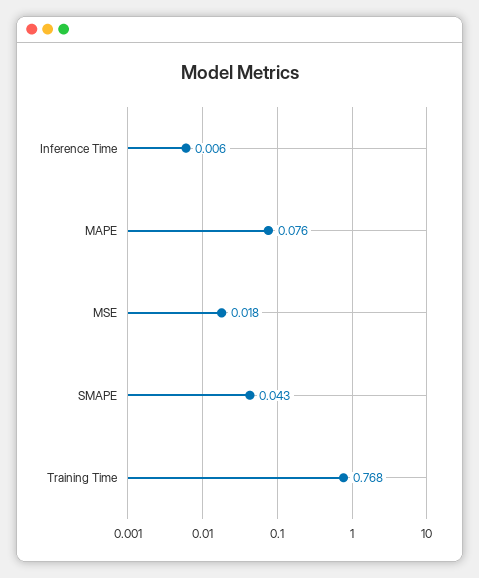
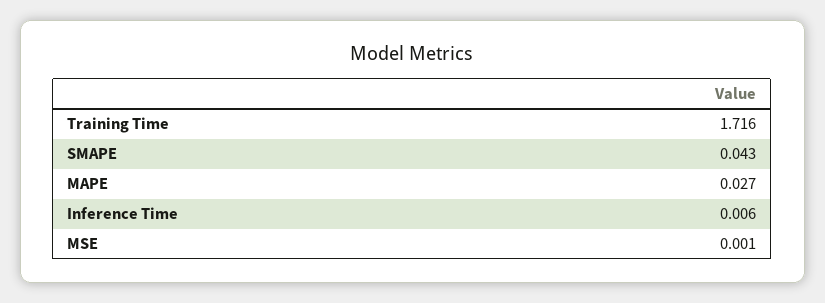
  {
    "Inference Time": 0.006,
-   "MAPE": 0.076,
+   "MAPE": 0.027,
-   "MSE": 0.018,
+   "MSE": 0.001,
    "SMAPE": 0.043,
-   "Training Time": 0.768
+   "Training Time": 1.716
  }

